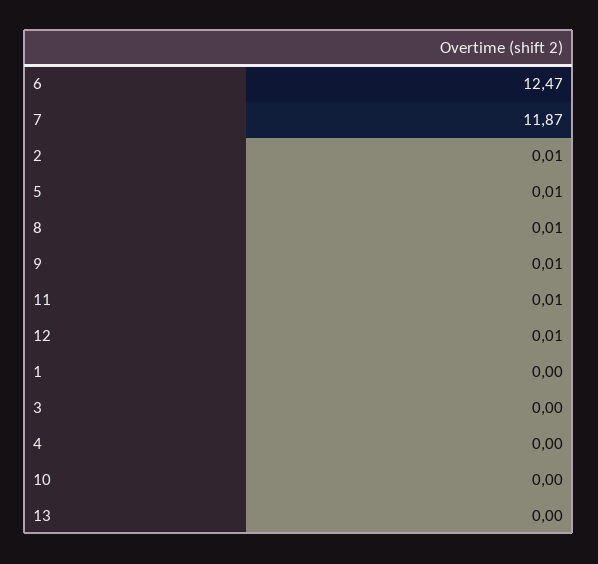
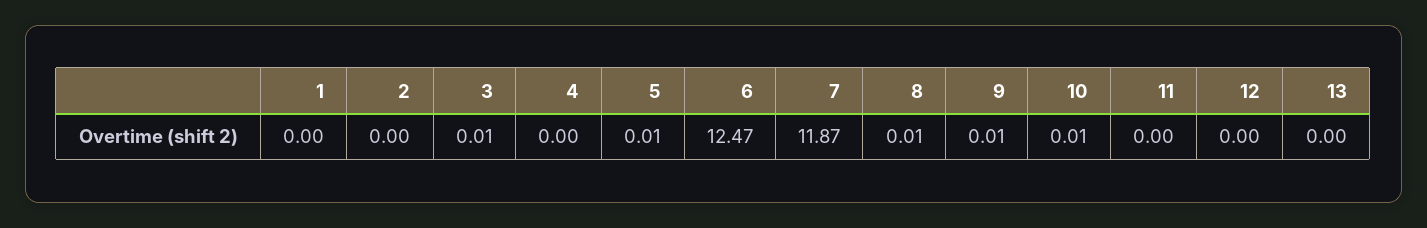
  {
    "6": 12.47,
    "7": 11.87,
-   "2": 0.01,
+   "2": 0,
    "5": 0.01,
    "8": 0.01,
    "9": 0.01,
-   "11": 0.01,
+   "11": 0,
-   "12": 0.01,
+   "12": 0,
    "1": 0,
-   "3": 0,
+   "3": 0.01,
    "4": 0,
-   "10": 0,
+   "10": 0.01,
    "13": 0
  }

